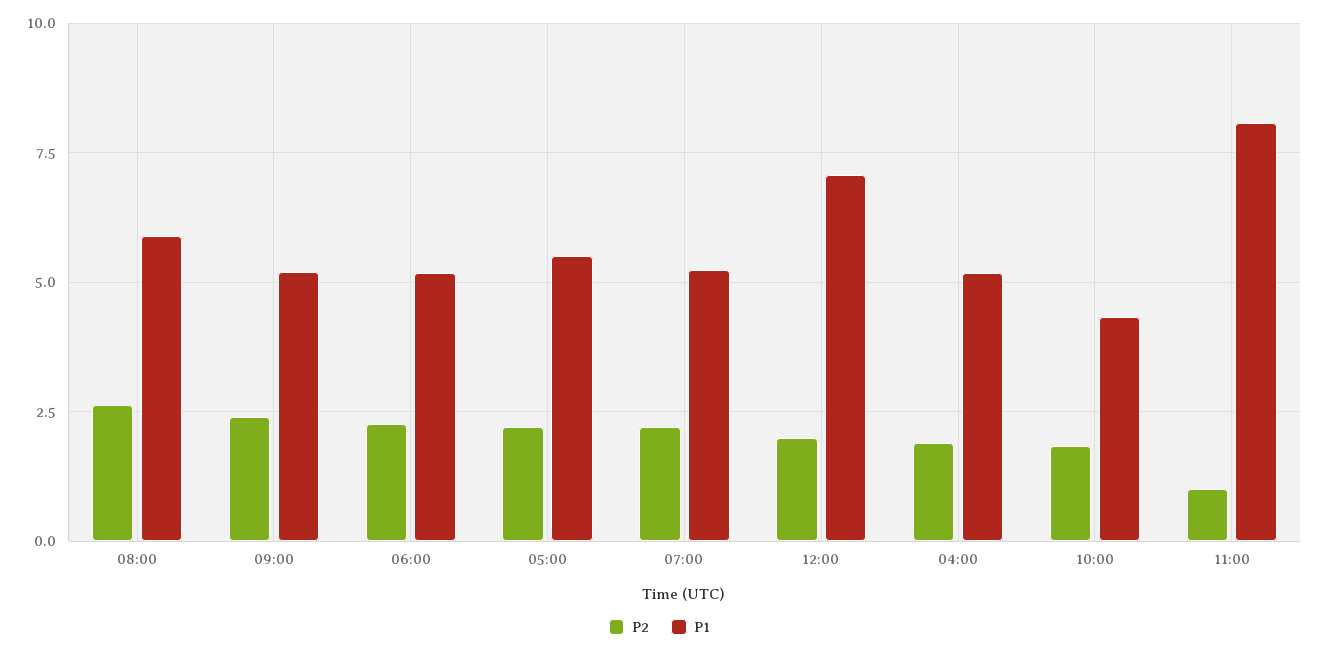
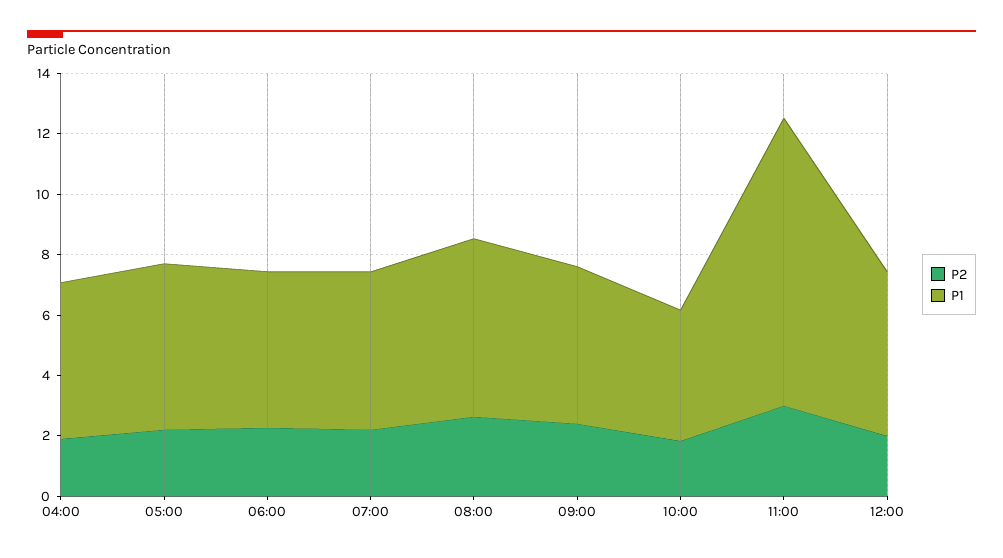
  {
    "P2": {
      "08:00": 2.75,
      "09:00": 2.5,
      "06:00": 2.25,
      "05:00": 2.25,
      "07:00": 2.25,
      "12:00": 2,
      "04:00": 2,
      "10:00": 1.75,
-     "11:00": 1
+     "11:00": 3
    },
    "P1": {
      "08:00": 6,
      "09:00": 5.25,
      "06:00": 5.25,
      "05:00": 5.5,
      "07:00": 5.25,
-     "12:00": 7,
+     "12:00": 5.5,
      "04:00": 5.25,
      "10:00": 4.25,
-     "11:00": 8
+     "11:00": 9.5
    }
  }

